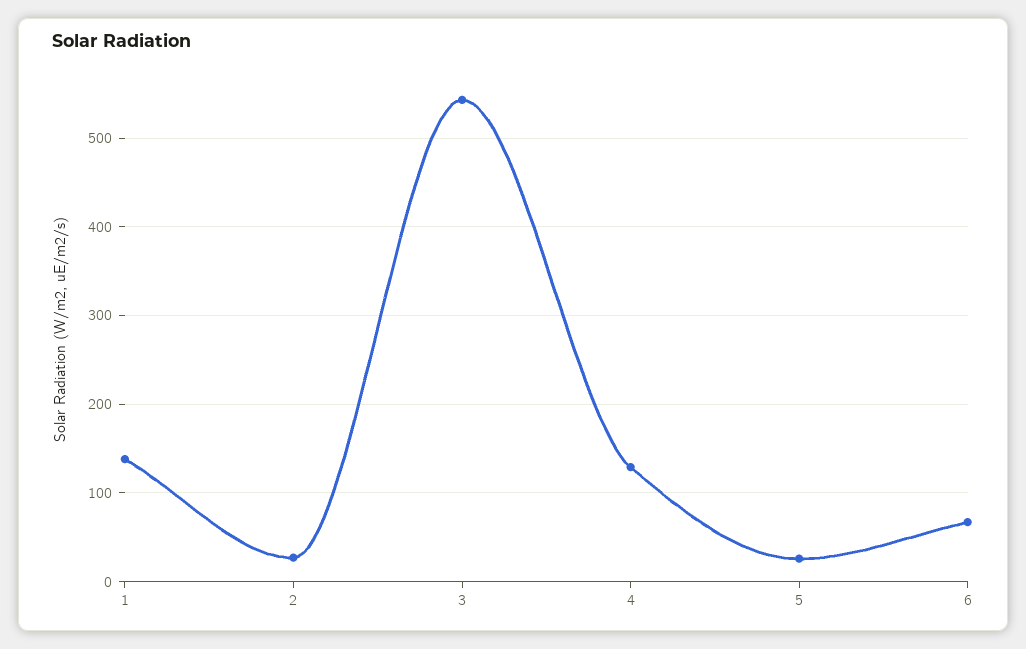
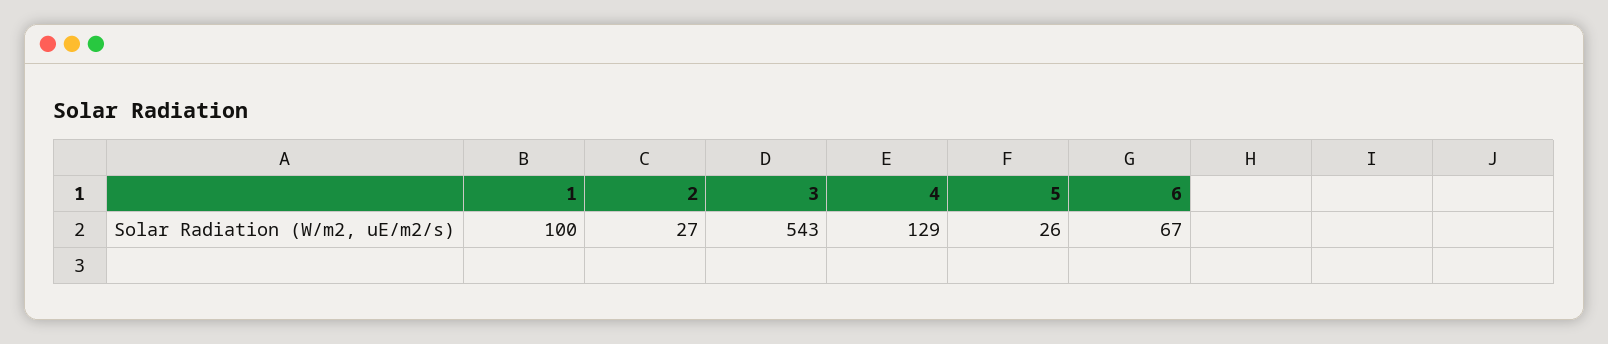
  {
-   "1": 140,
+   "1": 100,
    "2": 27,
    "3": 543,
    "4": 129,
    "5": 26,
    "6": 67
  }

